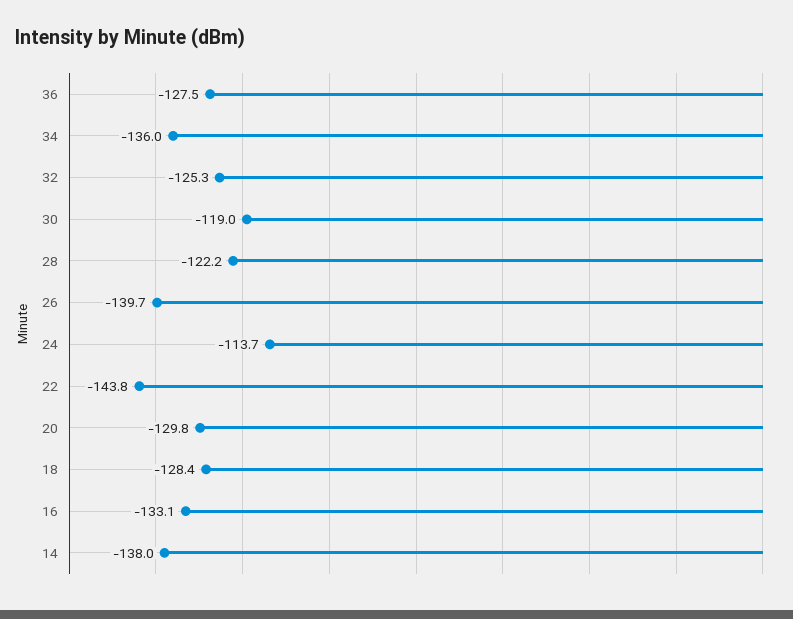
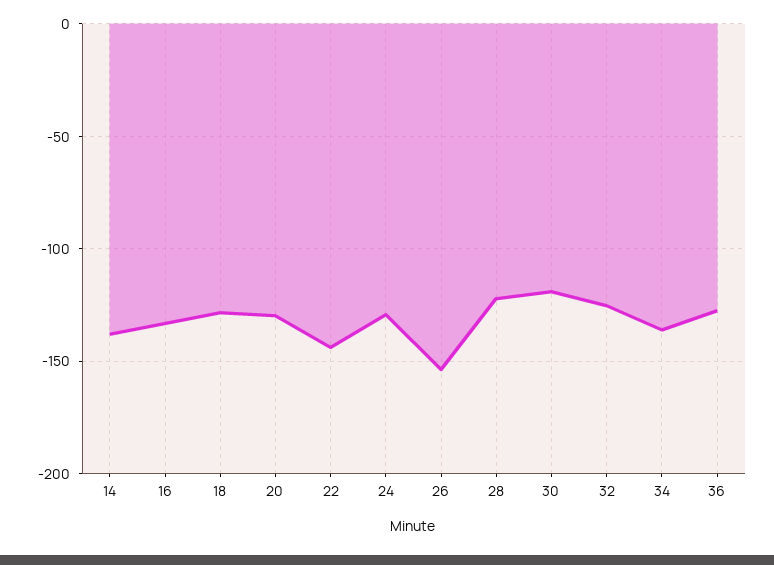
  {
    "36": -127.5,
    "34": -136,
    "32": -125.3,
    "30": -119,
    "28": -122.2,
-   "26": -139.7,
+   "26": -155,
-   "24": -113.7,
+   "24": -130,
    "22": -143.8,
    "20": -129.8,
    "18": -128.4,
    "16": -133.1,
    "14": -138
  }

